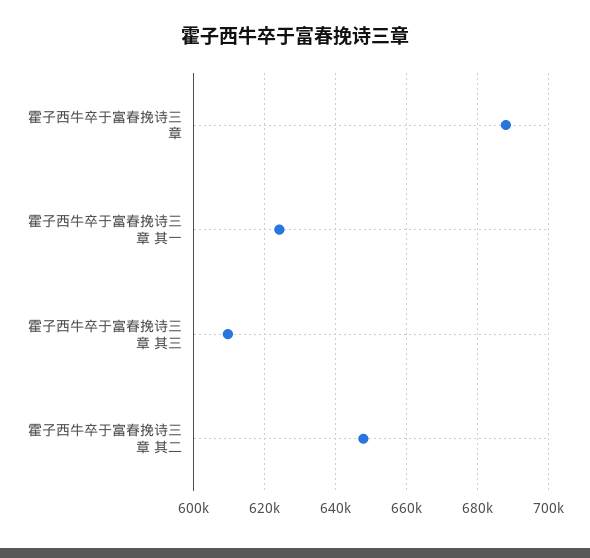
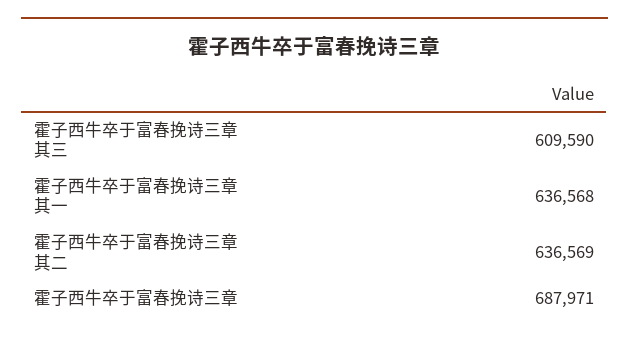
  {
    "霍子西牛卒于富春挽诗三章": 687971,
-   "霍子西牛卒于富春挽诗三章 其一": 624000,
+   "霍子西牛卒于富春挽诗三章 其一": 636568,
    "霍子西牛卒于富春挽诗三章 其三": 609590,
-   "霍子西牛卒于富春挽诗三章 其二": 648000
+   "霍子西牛卒于富春挽诗三章 其二": 636569
  }

